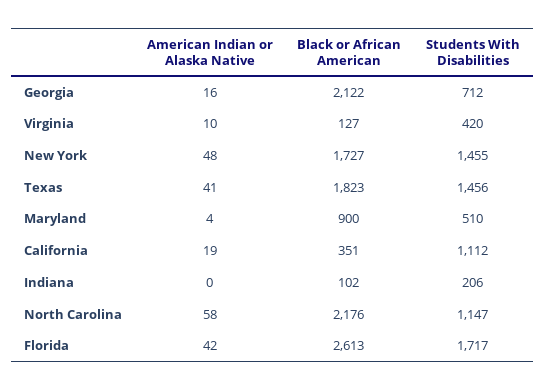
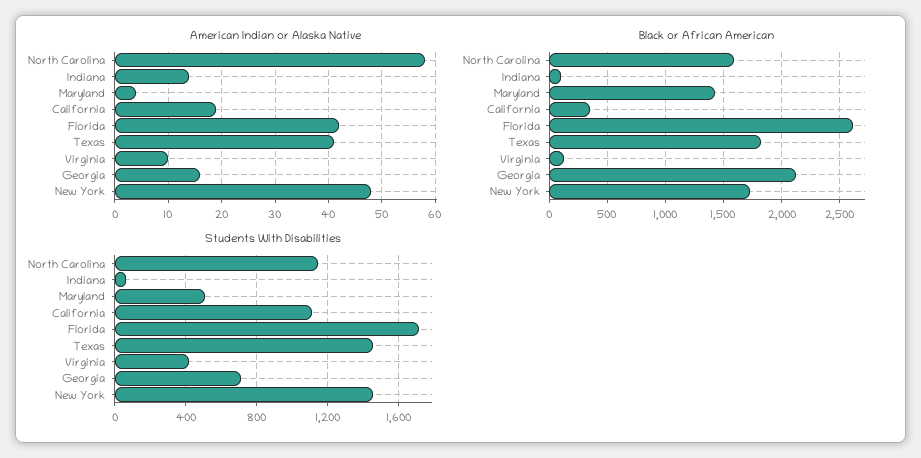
  {
    "American Indian or Alaska Native": {
      "Georgia": 16,
      "Virginia": 10,
      "New York": 48,
      "Texas": 41,
      "Maryland": 4,
      "California": 19,
-     "Indiana": 0,
+     "Indiana": 15,
      "North Carolina": 58,
      "Florida": 42
    },
    "Black or African American": {
      "Georgia": 2122,
      "Virginia": 127,
      "New York": 1727,
      "Texas": 1823,
-     "Maryland": 900,
+     "Maryland": 1400,
      "California": 351,
      "Indiana": 102,
-     "North Carolina": 2176,
+     "North Carolina": 1600,
      "Florida": 2613
    },
    "Students With Disabilities": {
      "Georgia": 712,
      "Virginia": 420,
      "New York": 1455,
      "Texas": 1456,
      "Maryland": 510,
      "California": 1112,
-     "Indiana": 206,
+     "Indiana": 50,
      "North Carolina": 1147,
      "Florida": 1717
    }
  }

